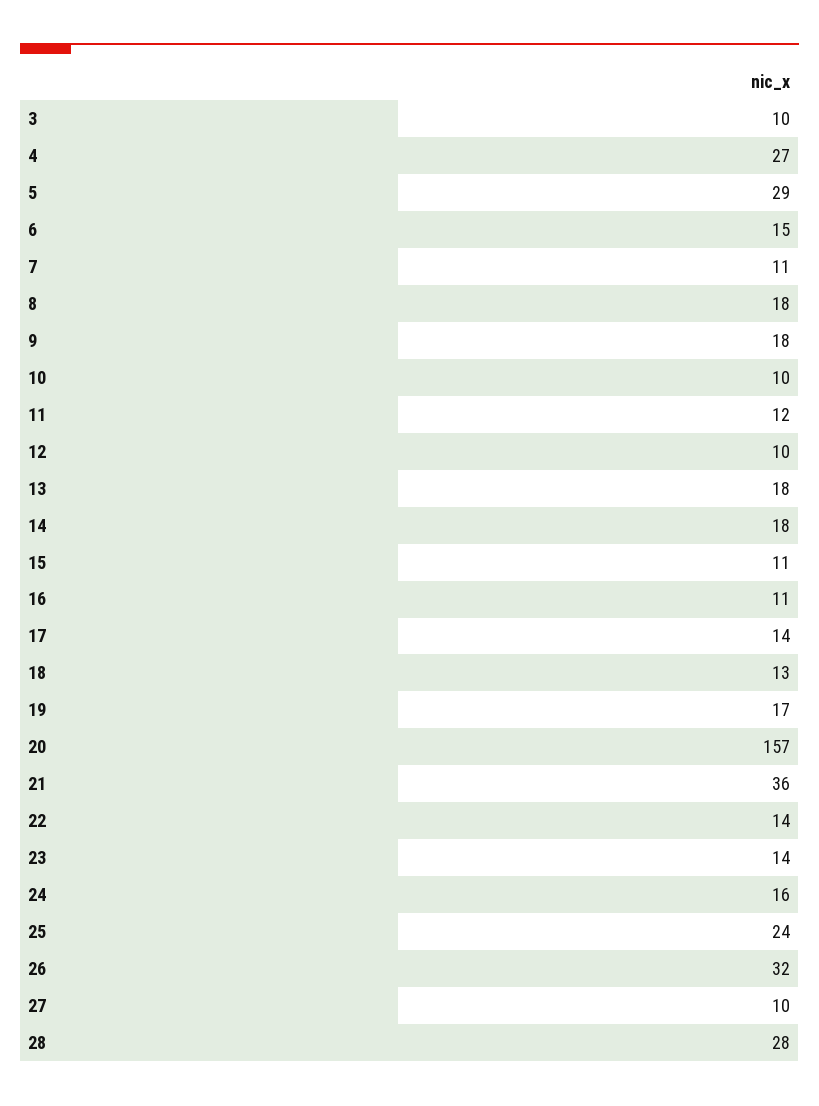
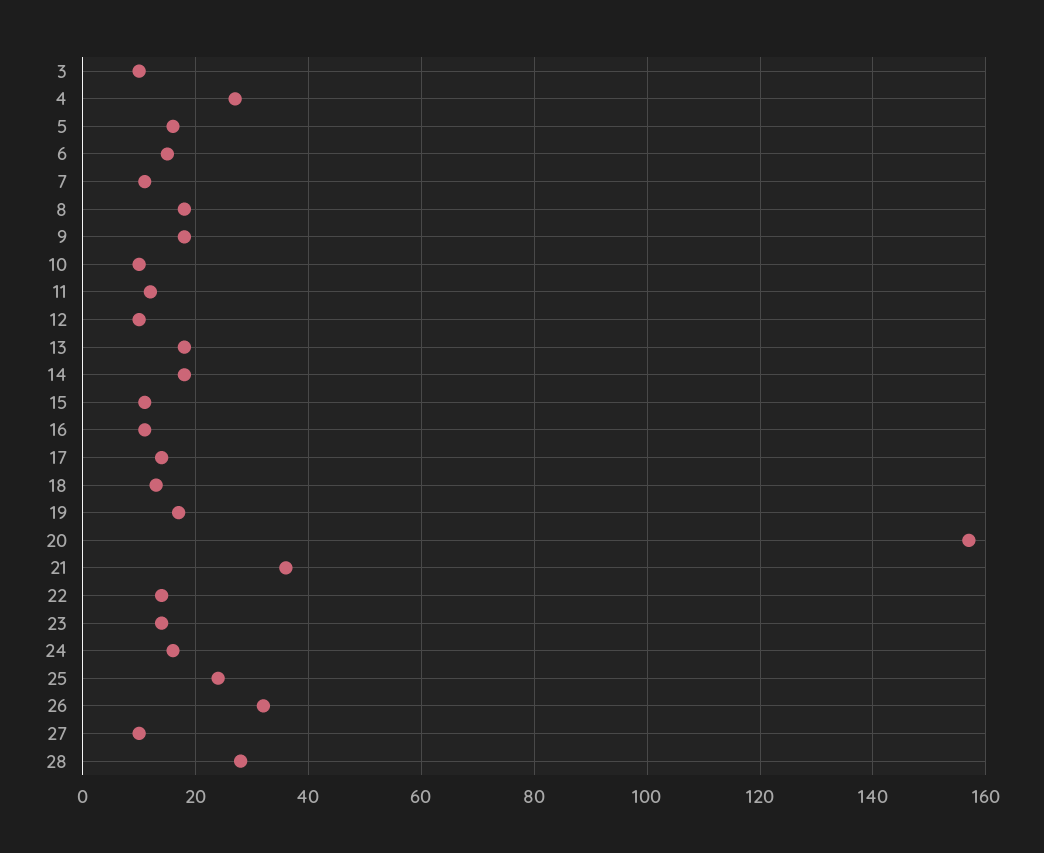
  {
    "3": 10,
    "4": 27,
-   "5": 29,
+   "5": 15,
    "6": 15,
    "7": 11,
    "8": 18,
    "9": 18,
    "10": 10,
    "11": 12,
    "12": 10,
    "13": 18,
    "14": 18,
    "15": 11,
    "16": 11,
    "17": 14,
    "18": 13,
    "19": 17,
    "20": 157,
    "21": 36,
    "22": 14,
    "23": 14,
    "24": 16,
    "25": 24,
    "26": 32,
    "27": 10,
    "28": 28
  }

